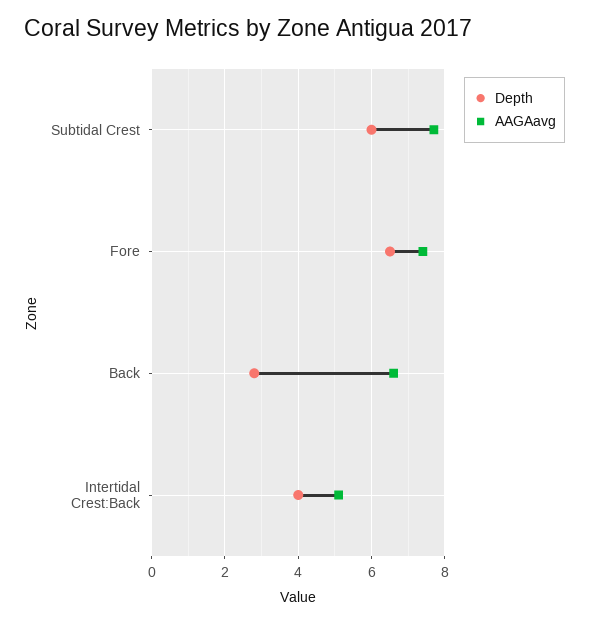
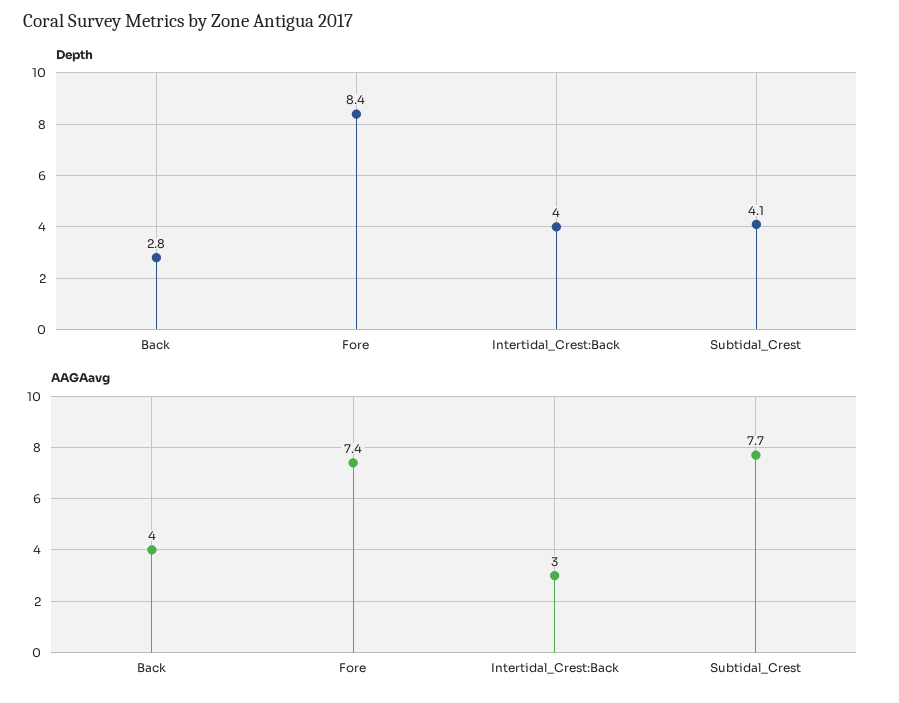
  {
    "Depth": {
-     "Subtidal Crest": 6,
+     "Subtidal Crest": 4.1,
-     "Fore": 6.5,
+     "Fore": 8.4,
      "Back": 2.8,
      "Intertidal Crest:Back": 4
    },
    "AAGAavg": {
      "Subtidal Crest": 7.7,
      "Fore": 7.4,
-     "Back": 6.5,
+     "Back": 4,
-     "Intertidal Crest:Back": 5
+     "Intertidal Crest:Back": 3
    }
  }

